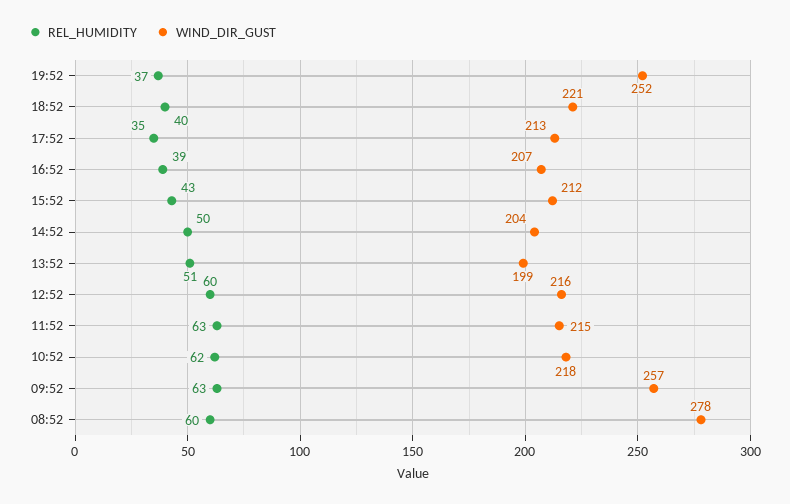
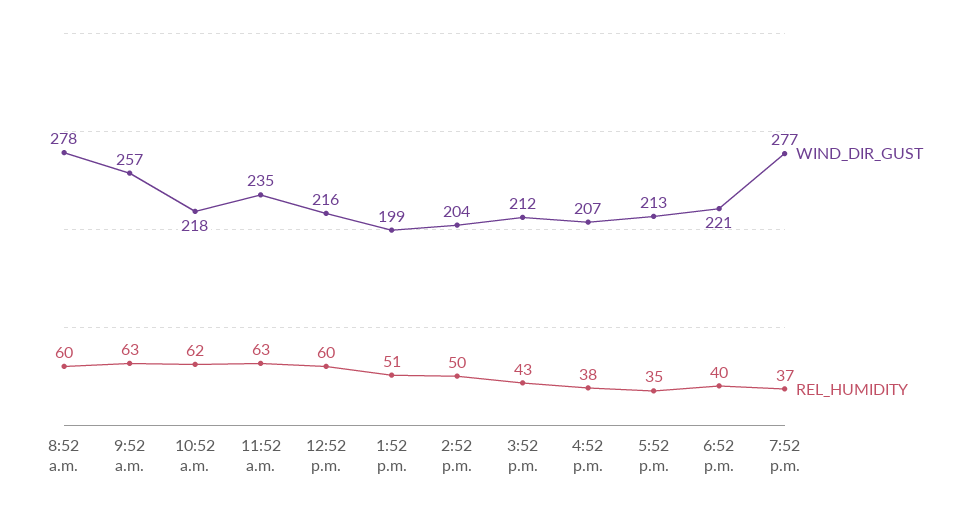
  {
    "REL_HUMIDITY": {
      "19:52": 37,
      "18:52": 40,
      "17:52": 35,
-     "16:52": 39,
+     "16:52": 38,
      "15:52": 43,
      "14:52": 50,
      "13:52": 51,
      "12:52": 60,
      "11:52": 63,
      "10:52": 62,
      "09:52": 63,
      "08:52": 60
    },
    "WIND_DIR_GUST": {
-     "19:52": 252,
+     "19:52": 277,
      "18:52": 221,
      "17:52": 213,
      "16:52": 207,
      "15:52": 212,
      "14:52": 204,
      "13:52": 199,
      "12:52": 216,
-     "11:52": 215,
+     "11:52": 235,
      "10:52": 218,
      "09:52": 257,
      "08:52": 278
    }
  }

